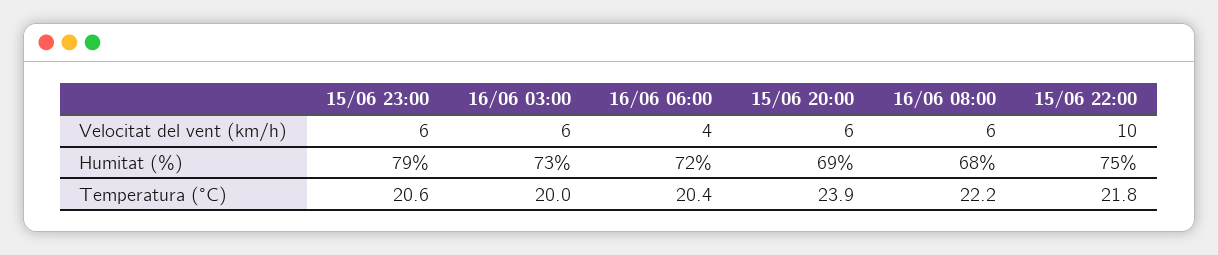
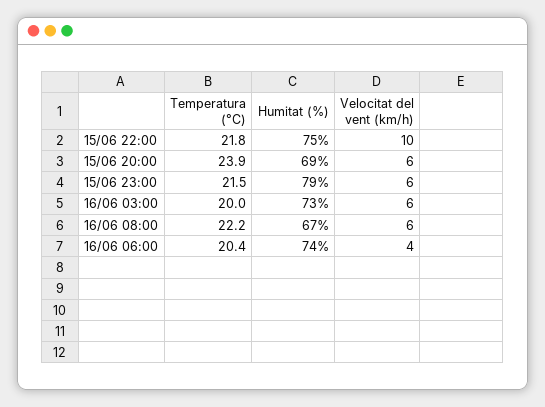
  {
    "15/06 23:00": {
      "Velocitat del vent (km/h)": 6,
      "Humitat (%)": 79,
-     "Temperatura (°C)": 20.6
+     "Temperatura (°C)": 21.5
    },
    "16/06 03:00": {
      "Velocitat del vent (km/h)": 6,
      "Humitat (%)": 73,
      "Temperatura (°C)": 20
    },
    "16/06 06:00": {
      "Velocitat del vent (km/h)": 4,
-     "Humitat (%)": 72,
+     "Humitat (%)": 74,
      "Temperatura (°C)": 20.4
    },
    "15/06 20:00": {
      "Velocitat del vent (km/h)": 6,
      "Humitat (%)": 69,
      "Temperatura (°C)": 23.9
    },
    "16/06 08:00": {
      "Velocitat del vent (km/h)": 6,
-     "Humitat (%)": 68,
+     "Humitat (%)": 67,
      "Temperatura (°C)": 22.2
    },
    "15/06 22:00": {
      "Velocitat del vent (km/h)": 10,
      "Humitat (%)": 75,
      "Temperatura (°C)": 21.8
    }
  }

